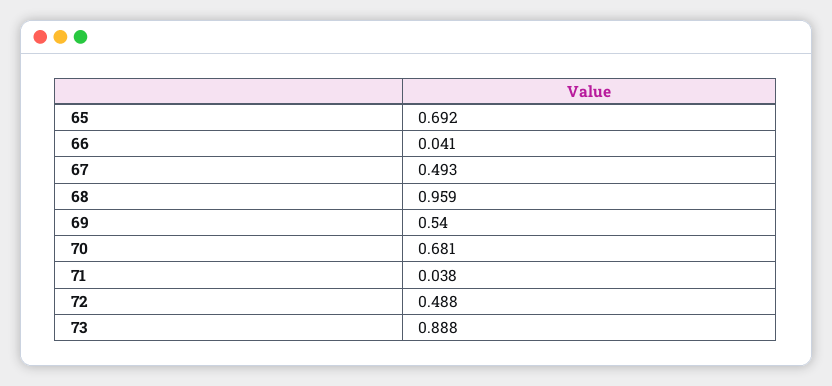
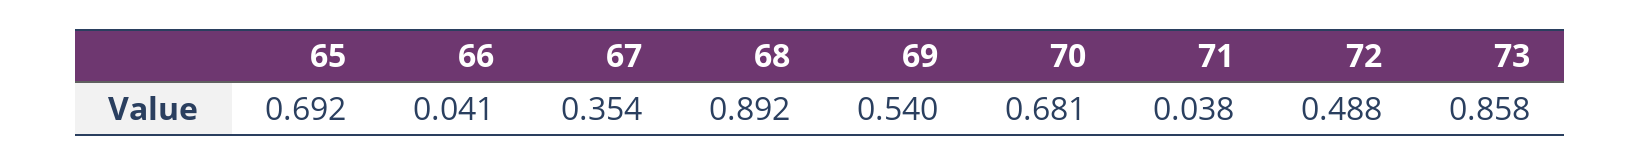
  {
    "65": 0.692,
    "66": 0.041,
-   "67": 0.493,
+   "67": 0.354,
-   "68": 0.959,
+   "68": 0.892,
    "69": 0.54,
    "70": 0.681,
    "71": 0.038,
    "72": 0.488,
-   "73": 0.888
+   "73": 0.858
  }

